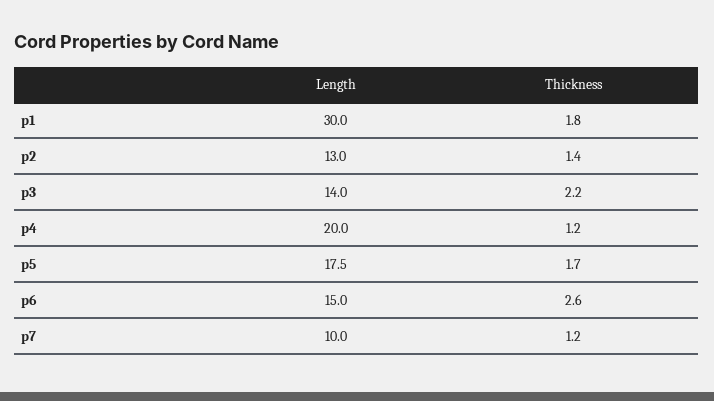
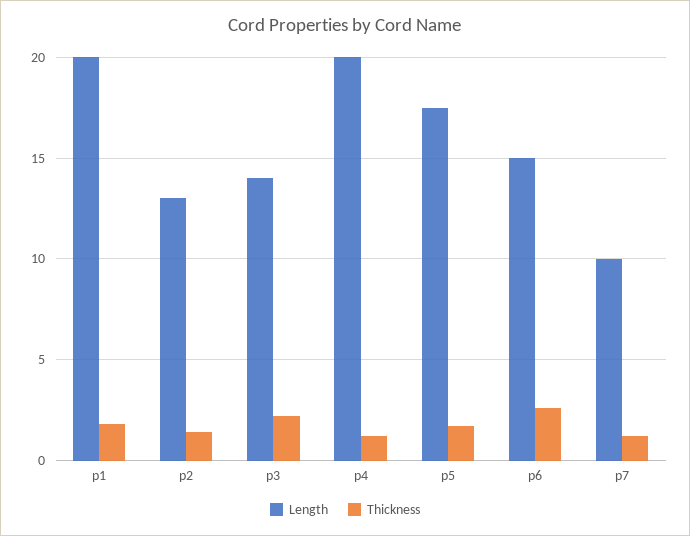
  {
    "Length": {
-     "p1": 30,
+     "p1": 20,
      "p2": 13,
      "p3": 14,
      "p4": 20,
      "p5": 17.5,
      "p6": 15,
      "p7": 10
    },
    "Thickness": {
      "p1": 1.8,
      "p2": 1.4,
      "p3": 2.2,
      "p4": 1.2,
      "p5": 1.7,
      "p6": 2.6,
      "p7": 1.2
    }
  }

